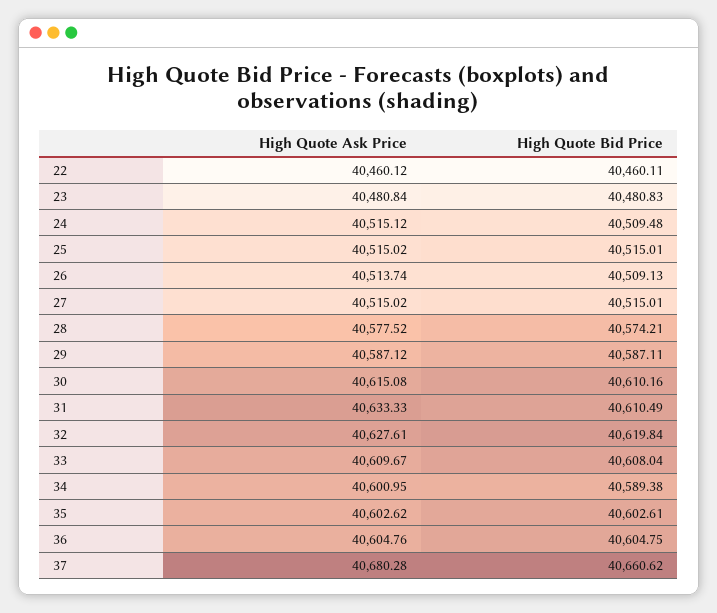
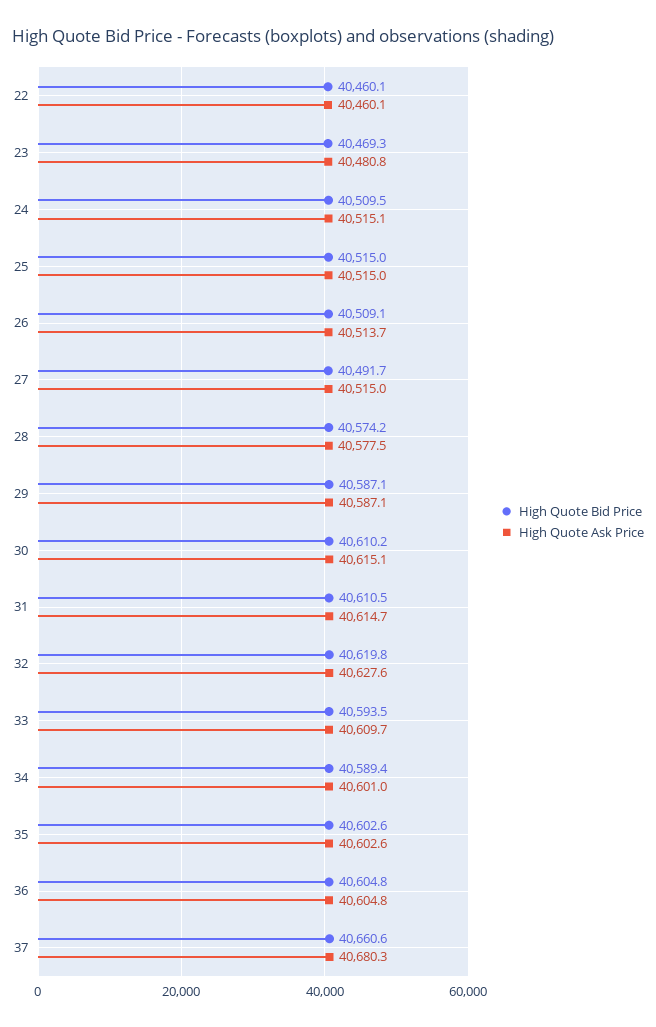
  {
    "High Quote Ask Price": {
      "22": 40460.12,
      "23": 40480.84,
      "24": 40515.12,
      "25": 40515.02,
      "26": 40513.74,
      "27": 40515.02,
      "28": 40577.52,
      "29": 40587.12,
      "30": 40615.08,
-     "31": 40633.33,
+     "31": 40614.7,
      "32": 40627.61,
      "33": 40609.67,
      "34": 40600.95,
      "35": 40602.62,
      "36": 40604.76,
      "37": 40680.28
    },
    "High Quote Bid Price": {
      "22": 40460.11,
-     "23": 40480.83,
+     "23": 40469.3,
      "24": 40509.48,
      "25": 40515.01,
      "26": 40509.13,
-     "27": 40515.01,
+     "27": 40491.7,
      "28": 40574.21,
      "29": 40587.11,
      "30": 40610.16,
      "31": 40610.49,
      "32": 40619.84,
-     "33": 40608.04,
+     "33": 40593.5,
      "34": 40589.38,
      "35": 40602.61,
      "36": 40604.75,
      "37": 40660.62
    }
  }

